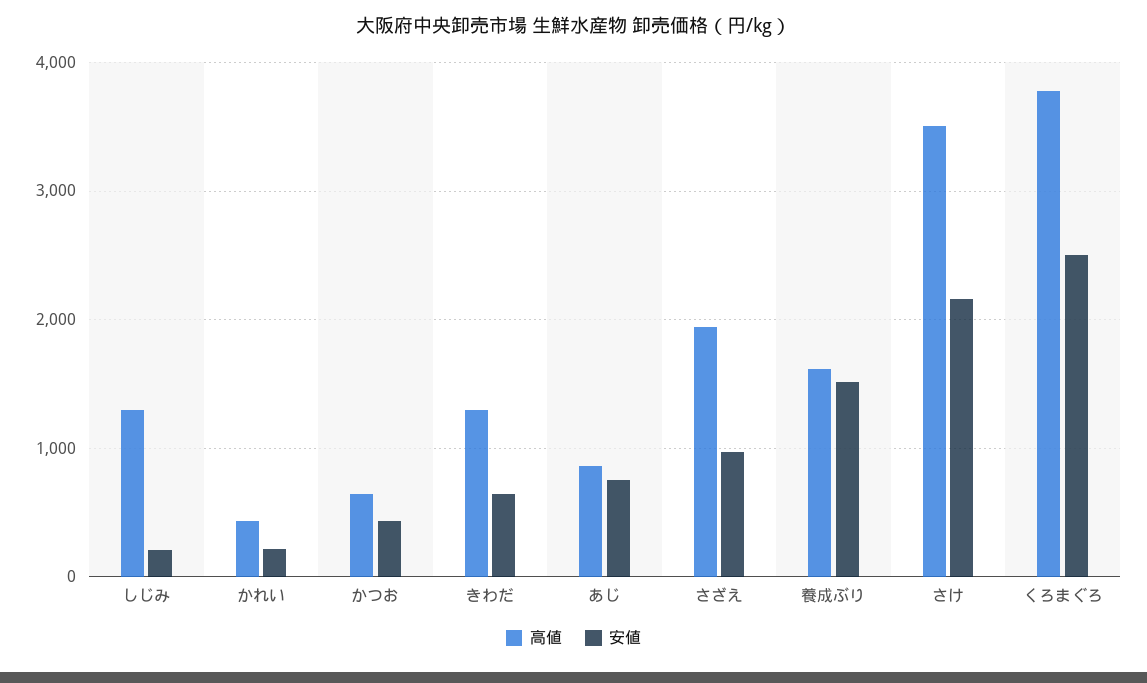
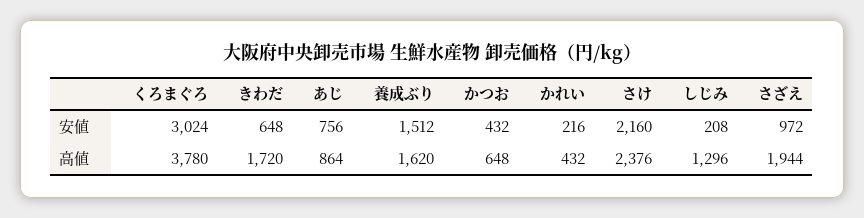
  {
    "高値": {
      "しじみ": 1296,
      "かれい": 432,
      "かつお": 648,
-     "きわだ": 1300,
+     "きわだ": 1720,
      "あじ": 864,
      "さざえ": 1944,
      "養成ぶり": 1620,
-     "さけ": 3500,
+     "さけ": 2376,
      "くろまぐろ": 3780
    },
    "安値": {
      "しじみ": 208,
      "かれい": 216,
      "かつお": 432,
      "きわだ": 648,
      "あじ": 756,
      "さざえ": 972,
      "養成ぶり": 1512,
      "さけ": 2160,
-     "くろまぐろ": 2500
+     "くろまぐろ": 3024
    }
  }

